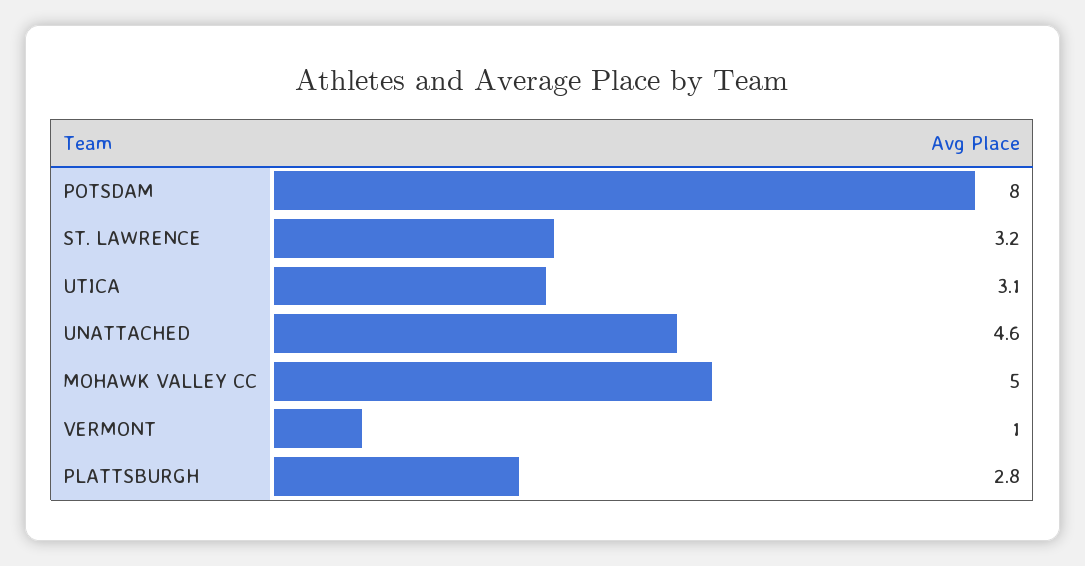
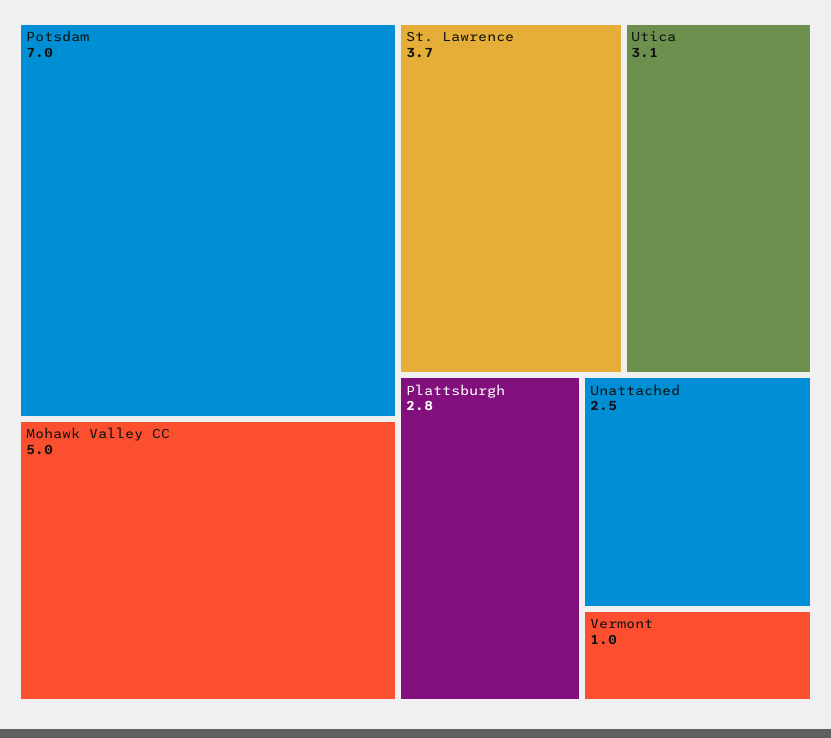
  {
-   "POTSDAM": 8,
+   "POTSDAM": 7,
-   "ST. LAWRENCE": 3.2,
+   "ST. LAWRENCE": 3.7,
    "UTICA": 3.1,
-   "UNATTACHED": 4.6,
+   "UNATTACHED": 2.5,
    "MOHAWK VALLEY CC": 5,
    "VERMONT": 1,
    "PLATTSBURGH": 2.8
  }

